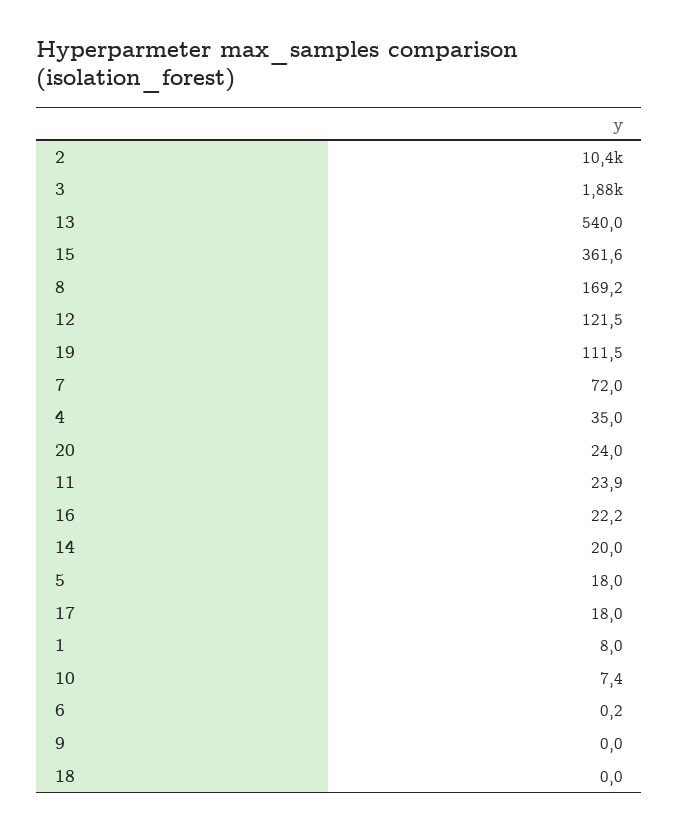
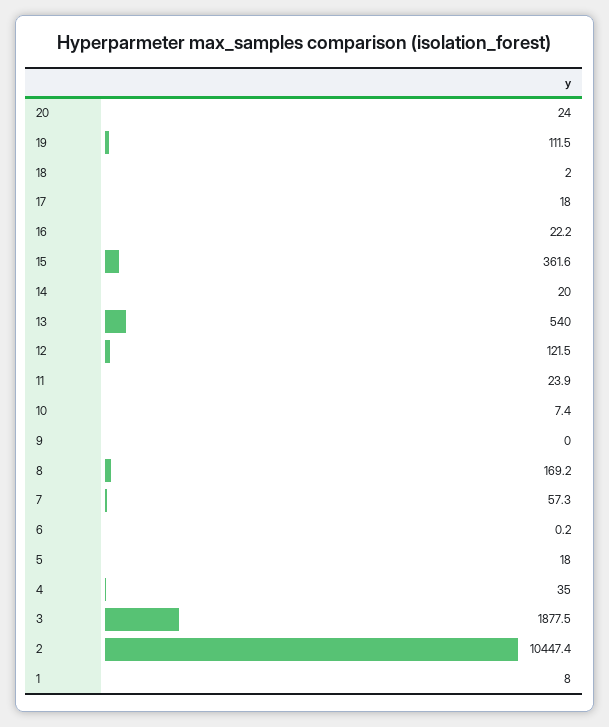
  {
    "2": 10447.4,
    "3": 1877.5,
    "13": 540,
    "15": 361.6,
    "8": 169.2,
    "12": 121.5,
    "19": 111.5,
-   "7": 72,
+   "7": 57.3,
    "4": 35,
    "20": 24,
    "11": 23.9,
    "16": 22.2,
    "14": 20,
    "5": 18,
    "17": 18,
    "1": 8,
    "10": 7.4,
    "6": 0.2,
    "9": 0,
-   "18": 0
+   "18": 2
  }

